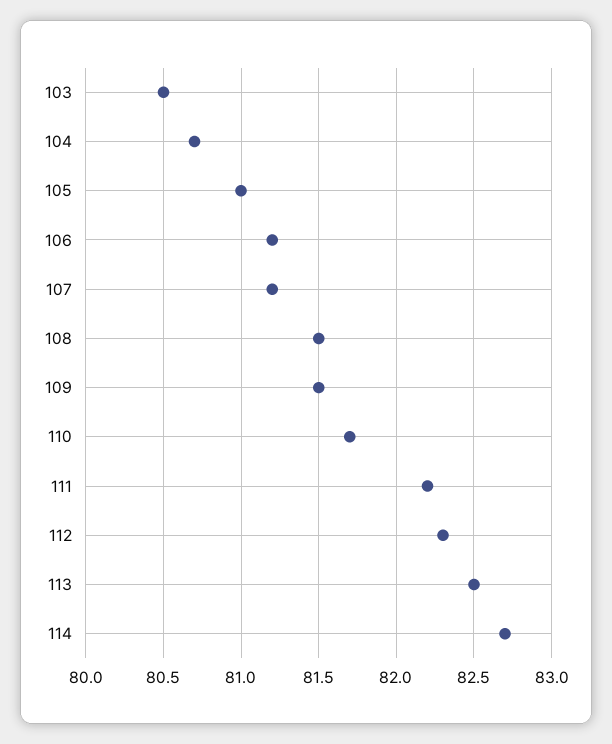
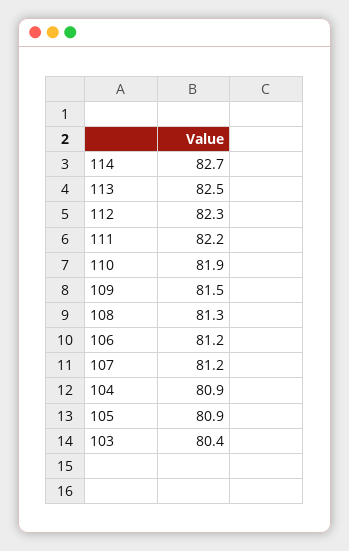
  {
-   "103": 80.5,
+   "103": 80.4,
-   "104": 80.7,
+   "104": 80.9,
-   "105": 81,
+   "105": 80.9,
    "106": 81.2,
    "107": 81.2,
-   "108": 81.5,
+   "108": 81.3,
    "109": 81.5,
-   "110": 81.7,
+   "110": 81.9,
    "111": 82.2,
    "112": 82.3,
    "113": 82.5,
    "114": 82.7
  }

